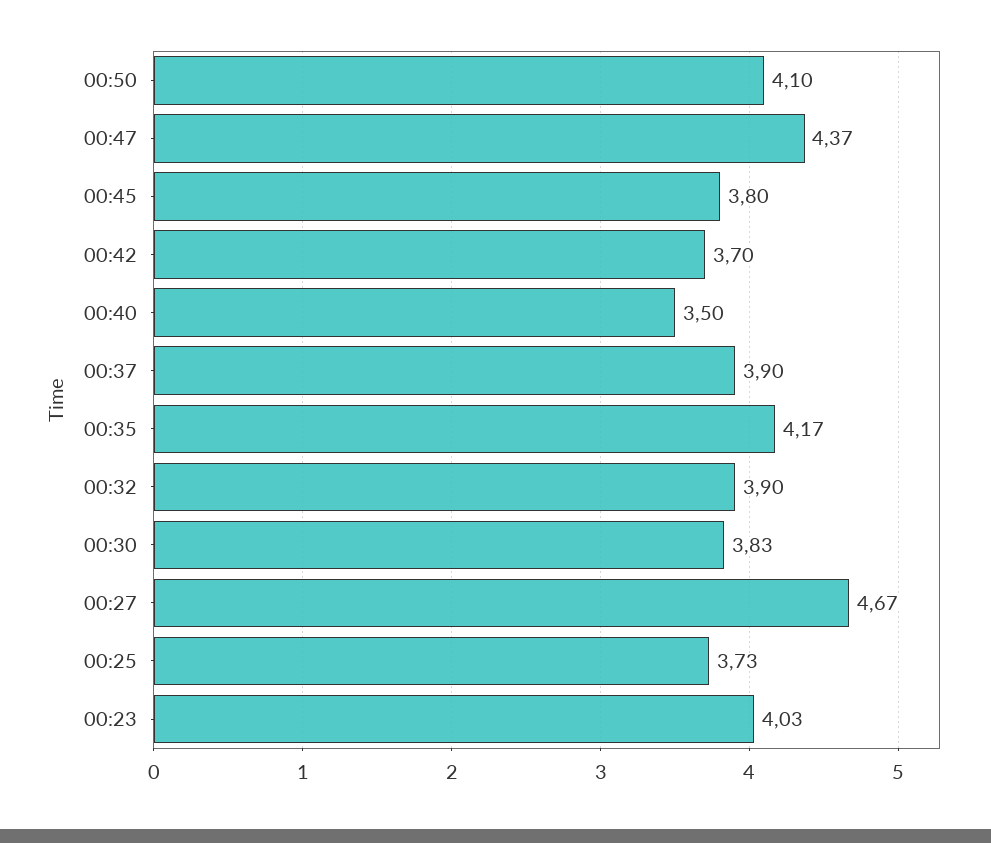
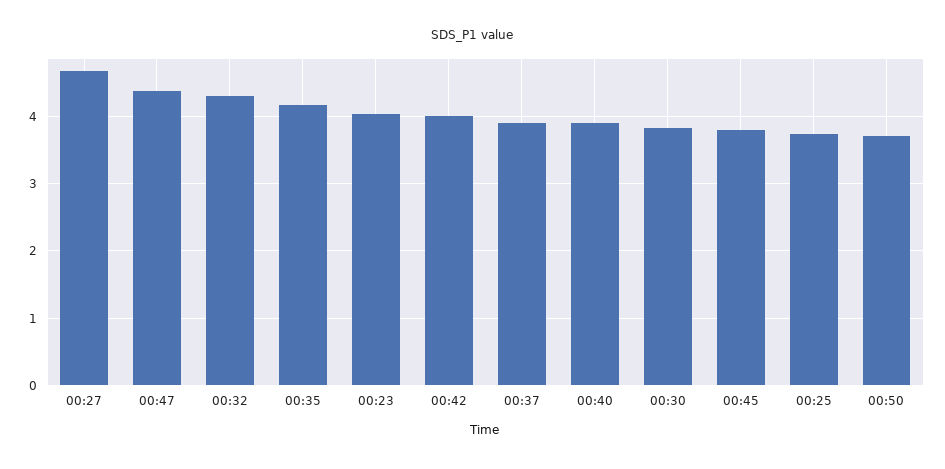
  {
-   "00:50": 4.1,
+   "00:50": 3.7,
    "00:47": 4.37,
    "00:45": 3.8,
-   "00:42": 3.7,
+   "00:42": 4,
-   "00:40": 3.5,
+   "00:40": 3.9,
    "00:37": 3.9,
    "00:35": 4.17,
-   "00:32": 3.9,
+   "00:32": 4.3,
    "00:30": 3.83,
    "00:27": 4.67,
    "00:25": 3.73,
    "00:23": 4.03
  }

